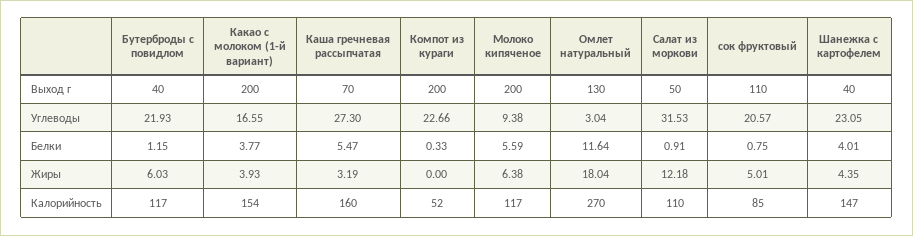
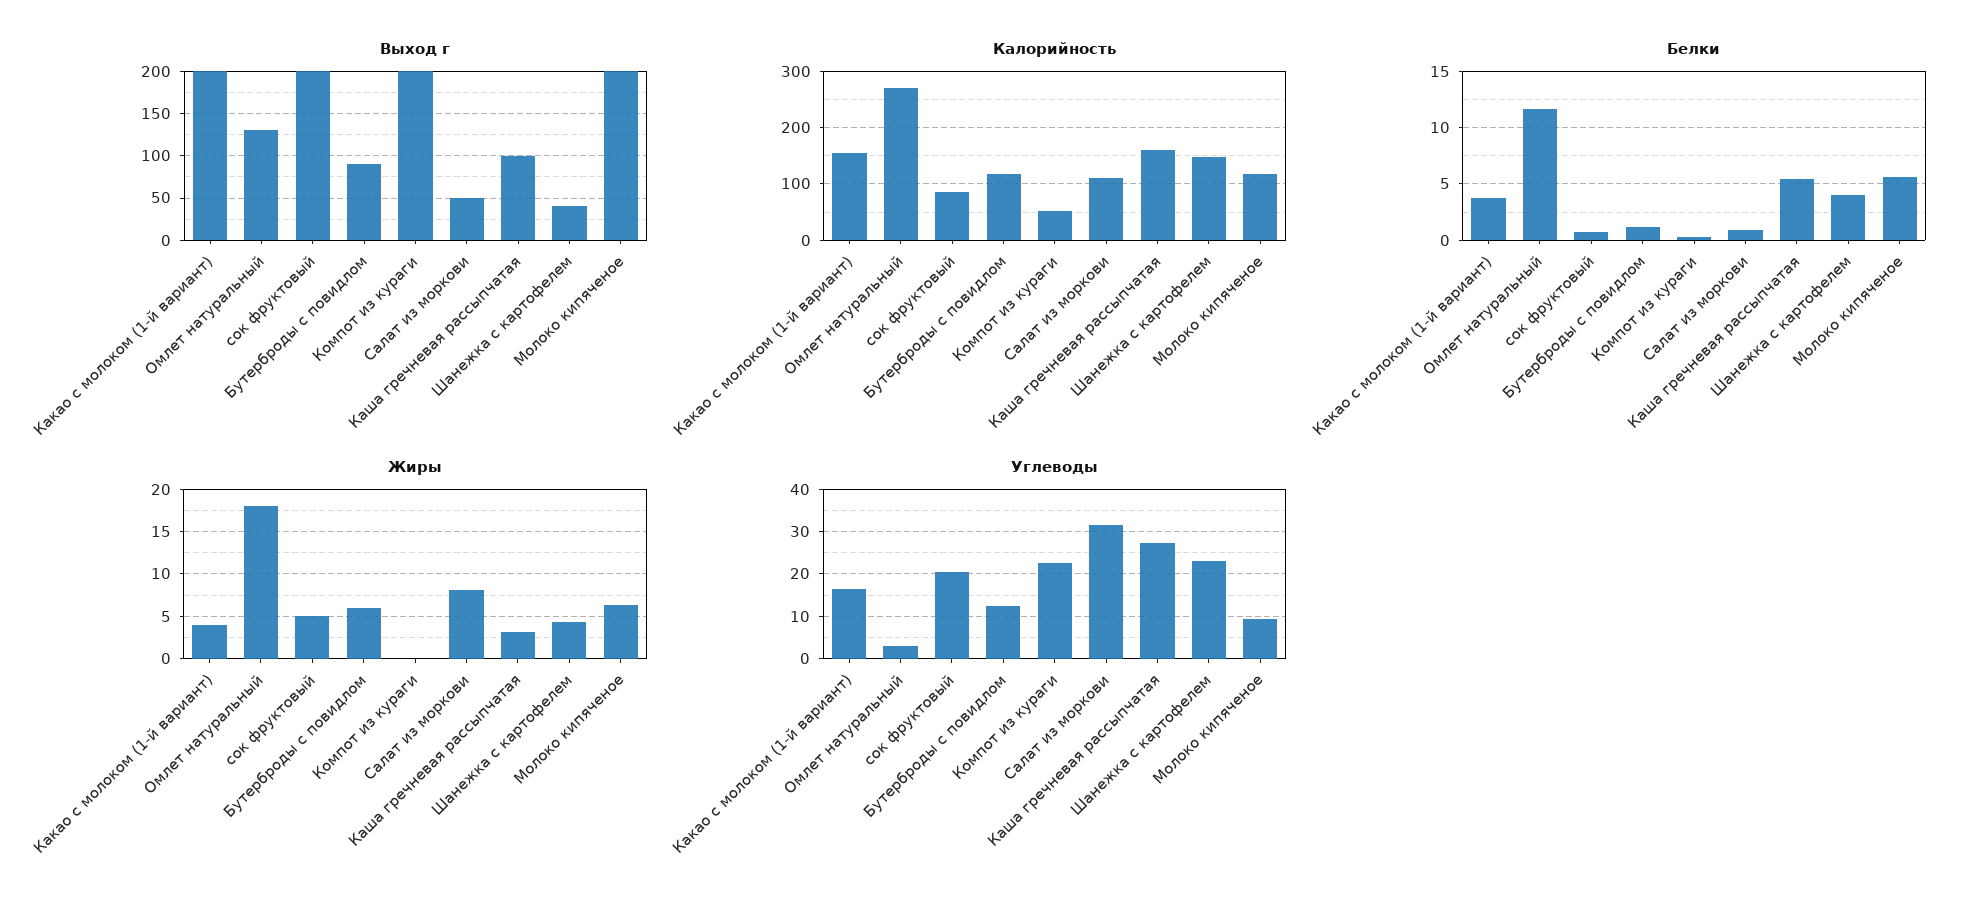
  {
    "Выход г": {
-     "Бутерброды с повидлом": 40,
+     "Бутерброды с повидлом": 90,
      "Какао с молоком (1-й вариант)": 200,
-     "Каша гречневая рассыпчатая": 70,
+     "Каша гречневая рассыпчатая": 100,
      "Компот из кураги": 200,
      "Молоко кипяченое": 200,
      "Омлет натуральный": 130,
      "Салат из моркови": 50,
-     "сок фруктовый": 110,
+     "сок фруктовый": 200,
      "Шанежка с картофелем": 40
    },
    "Углеводы": {
-     "Бутерброды с повидлом": 21.93,
+     "Бутерброды с повидлом": 12,
      "Какао с молоком (1-й вариант)": 16.55,
      "Каша гречневая рассыпчатая": 27.3,
      "Компот из кураги": 22.66,
      "Молоко кипяченое": 9.38,
      "Омлет натуральный": 3.04,
      "Салат из моркови": 31.53,
      "сок фруктовый": 20.57,
      "Шанежка с картофелем": 23.05
    },
    "Белки": {
      "Бутерброды с повидлом": 1.15,
      "Какао с молоком (1-й вариант)": 3.77,
      "Каша гречневая рассыпчатая": 5.47,
      "Компот из кураги": 0.33,
      "Молоко кипяченое": 5.59,
      "Омлет натуральный": 11.64,
      "Салат из моркови": 0.91,
      "сок фруктовый": 0.75,
      "Шанежка с картофелем": 4.01
    },
    "Жиры": {
      "Бутерброды с повидлом": 6.03,
      "Какао с молоком (1-й вариант)": 3.93,
      "Каша гречневая рассыпчатая": 3.19,
      "Компот из кураги": 0,
      "Молоко кипяченое": 6.38,
      "Омлет натуральный": 18.04,
-     "Салат из моркови": 12.18,
+     "Салат из моркови": 8,
      "сок фруктовый": 5.01,
      "Шанежка с картофелем": 4.35
    },
    "Калорийность": {
      "Бутерброды с повидлом": 117,
      "Какао с молоком (1-й вариант)": 154,
      "Каша гречневая рассыпчатая": 160,
      "Компот из кураги": 52,
      "Молоко кипяченое": 117,
      "Омлет натуральный": 270,
      "Салат из моркови": 110,
      "сок фруктовый": 85,
      "Шанежка с картофелем": 147
    }
  }

